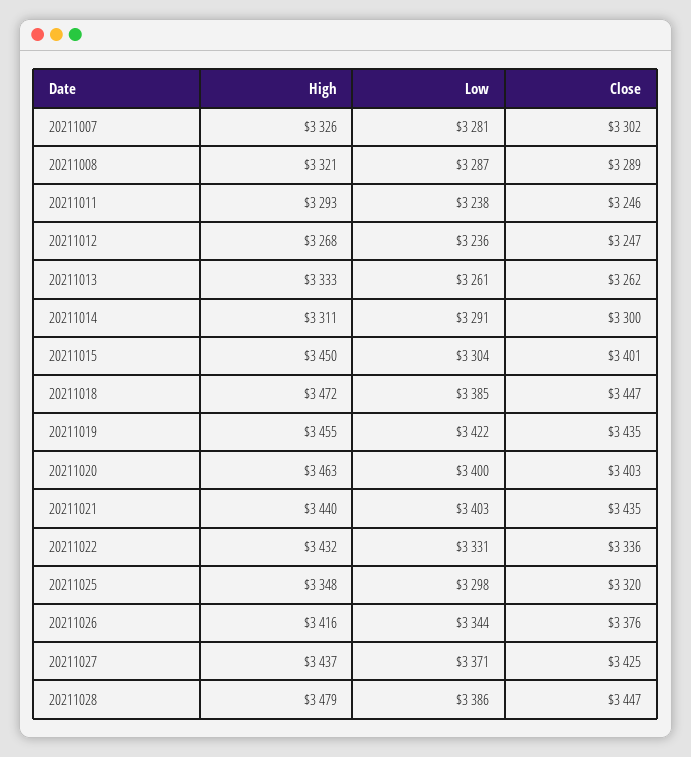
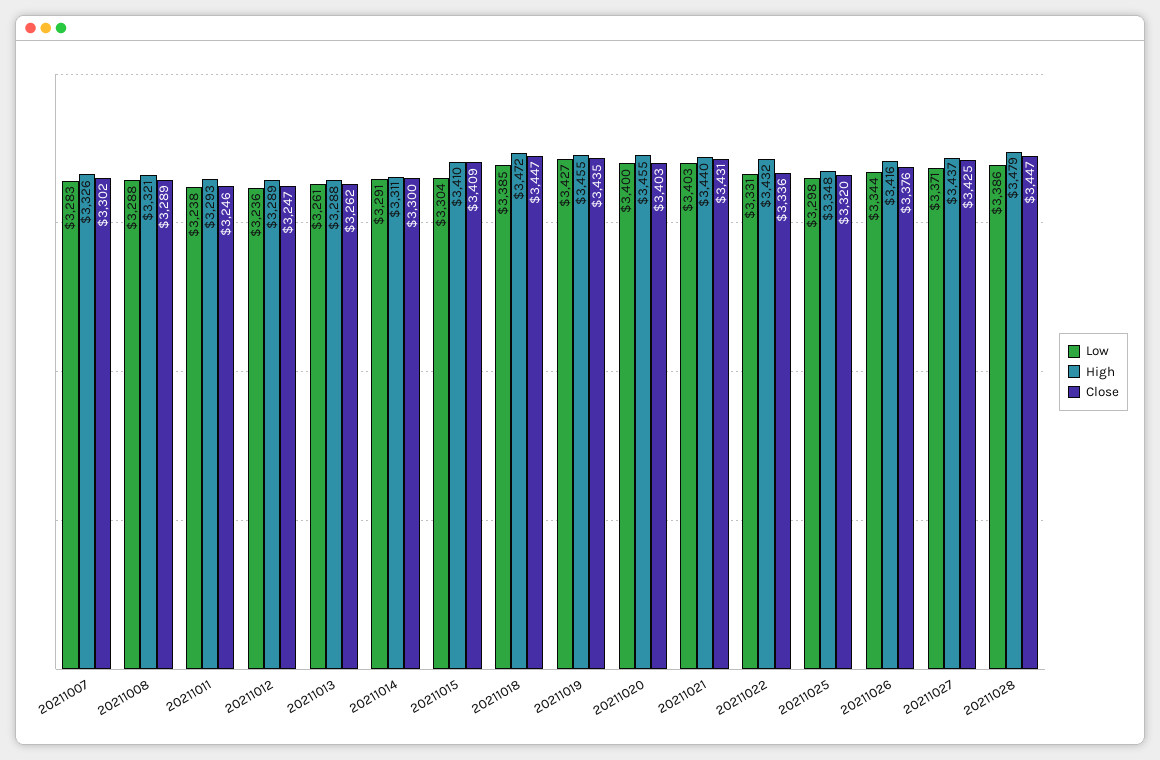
  {
    "High": {
      "20211007": 3326,
      "20211008": 3321,
      "20211011": 3293,
-     "20211012": 3268,
+     "20211012": 3289,
-     "20211013": 3333,
+     "20211013": 3288,
      "20211014": 3311,
-     "20211015": 3450,
+     "20211015": 3410,
      "20211018": 3472,
      "20211019": 3455,
-     "20211020": 3463,
+     "20211020": 3455,
      "20211021": 3440,
      "20211022": 3432,
      "20211025": 3348,
      "20211026": 3416,
      "20211027": 3437,
      "20211028": 3479
    },
    "Low": {
-     "20211007": 3281,
+     "20211007": 3283,
-     "20211008": 3287,
+     "20211008": 3288,
      "20211011": 3238,
      "20211012": 3236,
      "20211013": 3261,
      "20211014": 3291,
      "20211015": 3304,
      "20211018": 3385,
-     "20211019": 3422,
+     "20211019": 3427,
      "20211020": 3400,
      "20211021": 3403,
      "20211022": 3331,
      "20211025": 3298,
      "20211026": 3344,
      "20211027": 3371,
      "20211028": 3386
    },
    "Close": {
      "20211007": 3302,
      "20211008": 3289,
      "20211011": 3246,
      "20211012": 3247,
      "20211013": 3262,
      "20211014": 3300,
-     "20211015": 3401,
+     "20211015": 3409,
      "20211018": 3447,
      "20211019": 3435,
      "20211020": 3403,
-     "20211021": 3435,
+     "20211021": 3431,
      "20211022": 3336,
      "20211025": 3320,
      "20211026": 3376,
      "20211027": 3425,
      "20211028": 3447
    }
  }

